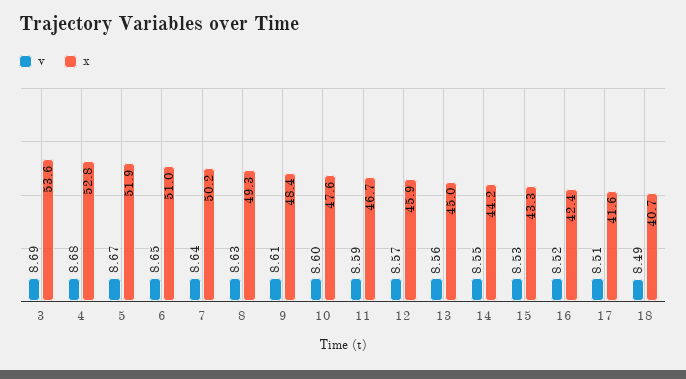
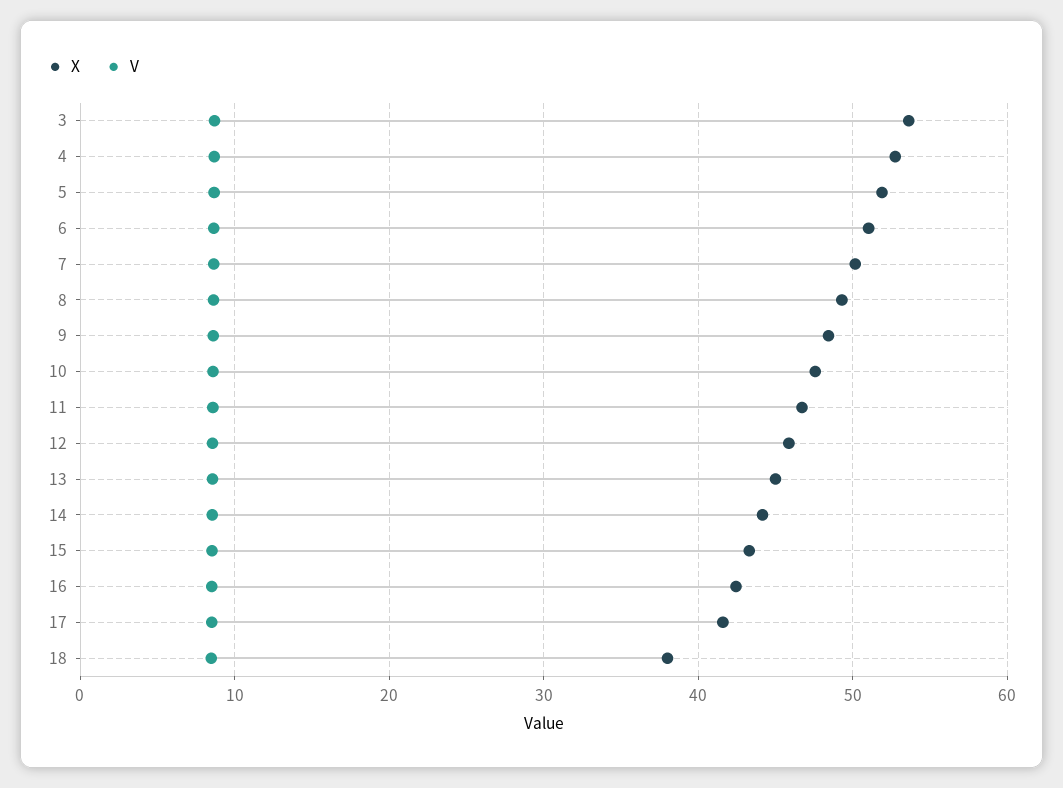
  {
    "v": {
      "3": 8.69,
      "4": 8.68,
      "5": 8.67,
      "6": 8.65,
      "7": 8.64,
      "8": 8.63,
      "9": 8.61,
      "10": 8.6,
      "11": 8.59,
      "12": 8.57,
      "13": 8.56,
      "14": 8.55,
      "15": 8.53,
      "16": 8.52,
      "17": 8.51,
      "18": 8.49
    },
    "x": {
      "3": 53.6,
      "4": 52.8,
      "5": 51.9,
      "6": 51,
      "7": 50.2,
      "8": 49.3,
      "9": 48.4,
      "10": 47.6,
      "11": 46.7,
      "12": 45.9,
      "13": 45,
      "14": 44.2,
      "15": 43.3,
      "16": 42.4,
      "17": 41.6,
-     "18": 40.7
+     "18": 38
    }
  }

